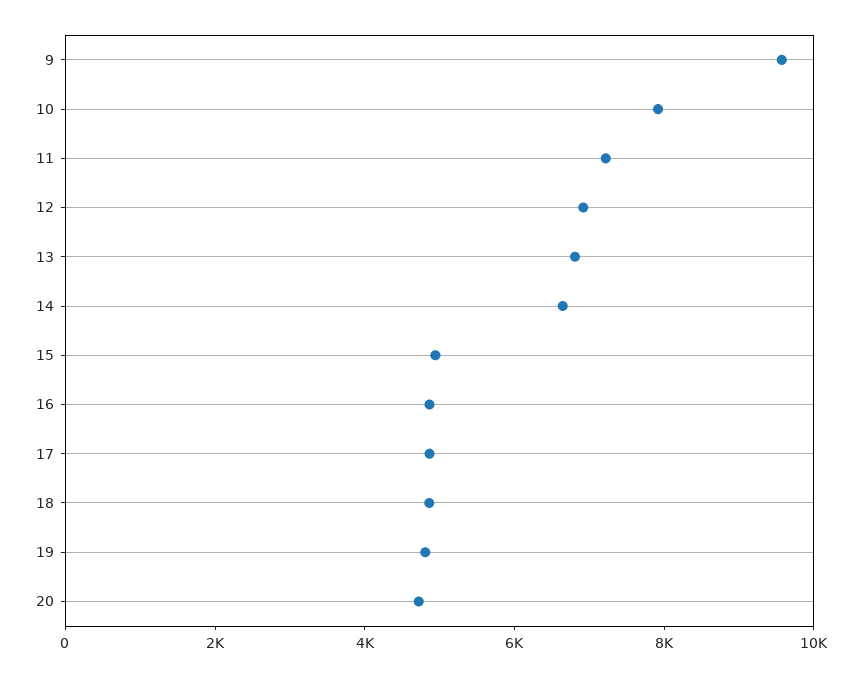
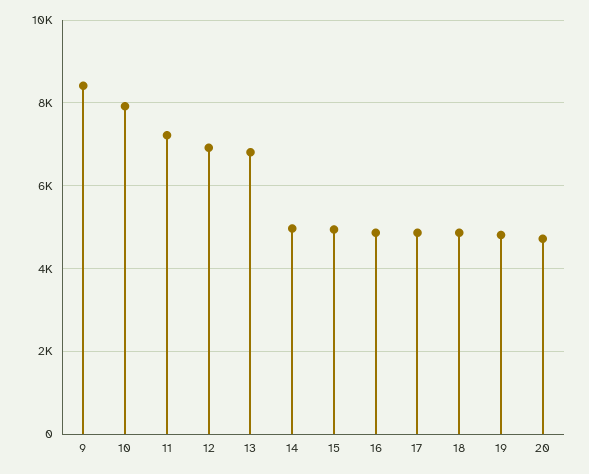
  {
-   "9": 9500,
+   "9": 8400,
    "10": 8000,
    "11": 7200,
    "12": 7000,
    "13": 6800,
-   "14": 6500,
+   "14": 5000,
    "15": 5000,
    "16": 4800,
    "17": 4800,
    "18": 4800,
    "19": 4800,
    "20": 4800
  }

